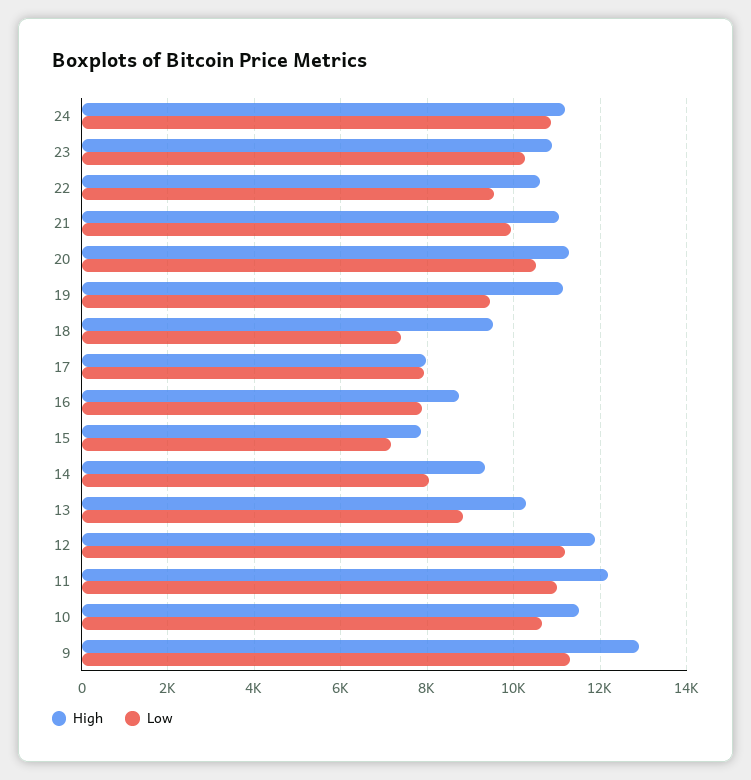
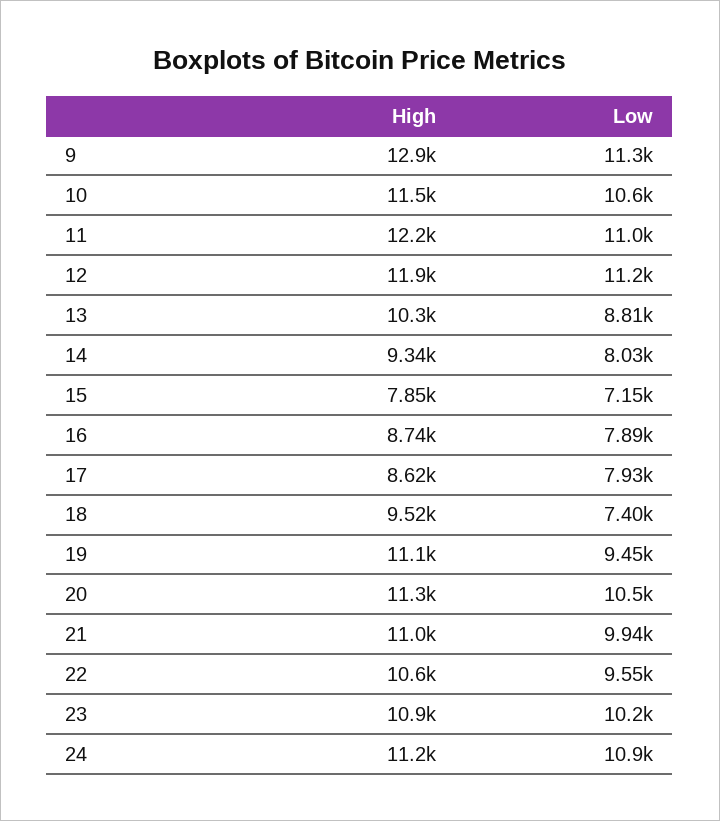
  {
    "High": {
      "24": 11200,
      "23": 10900,
      "22": 10600,
      "21": 11000,
      "20": 11300,
      "19": 11100,
      "18": 9520,
-     "17": 8000,
+     "17": 8620,
      "16": 8740,
      "15": 7850,
      "14": 9340,
      "13": 10300,
      "12": 11900,
      "11": 12200,
      "10": 11500,
      "9": 12900
    },
    "Low": {
      "24": 10900,
      "23": 10200,
      "22": 9550,
      "21": 9940,
      "20": 10500,
      "19": 9450,
      "18": 7400,
      "17": 7930,
      "16": 7890,
      "15": 7150,
      "14": 8030,
      "13": 8810,
      "12": 11200,
      "11": 11000,
      "10": 10600,
      "9": 11300
    }
  }

